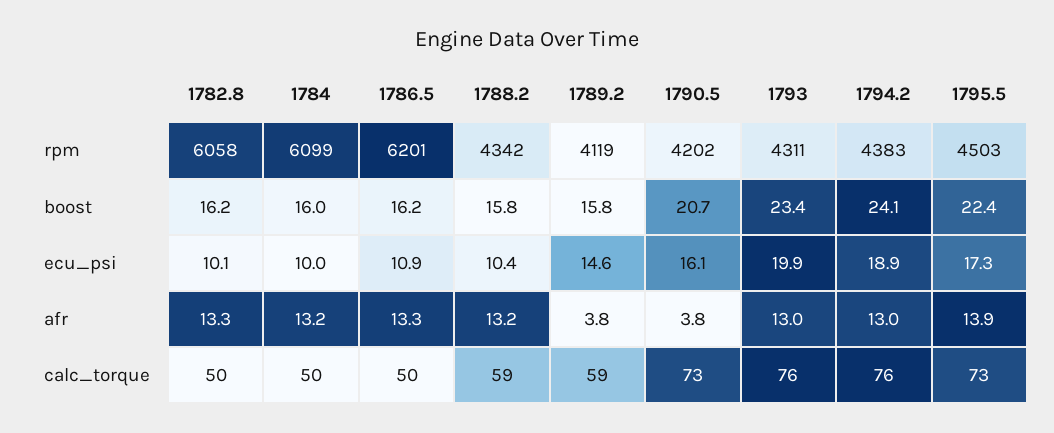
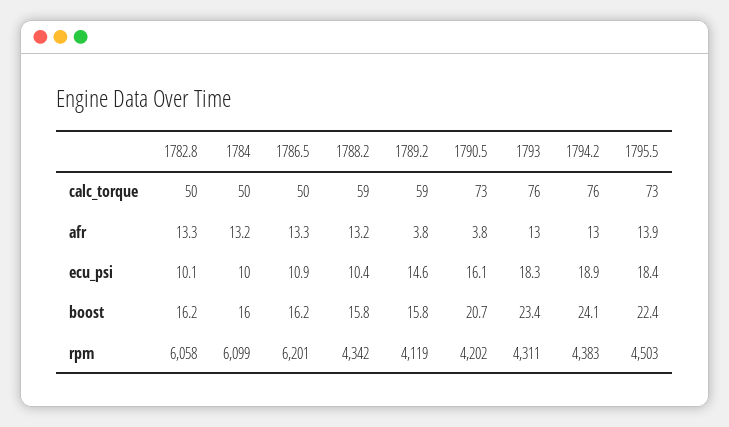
  {
    "1782.8": {
      "rpm": 6058,
      "boost": 16.2,
      "ecu_psi": 10.1,
      "afr": 13.3,
      "calc_torque": 50
    },
    "1784": {
      "rpm": 6099,
      "boost": 16,
      "ecu_psi": 10,
      "afr": 13.2,
      "calc_torque": 50
    },
    "1786.5": {
      "rpm": 6201,
      "boost": 16.2,
      "ecu_psi": 10.9,
      "afr": 13.3,
      "calc_torque": 50
    },
    "1788.2": {
      "rpm": 4342,
      "boost": 15.8,
      "ecu_psi": 10.4,
      "afr": 13.2,
      "calc_torque": 59
    },
    "1789.2": {
      "rpm": 4119,
      "boost": 15.8,
      "ecu_psi": 14.6,
      "afr": 3.8,
      "calc_torque": 59
    },
    "1790.5": {
      "rpm": 4202,
      "boost": 20.7,
      "ecu_psi": 16.1,
      "afr": 3.8,
      "calc_torque": 73
    },
    "1793": {
      "rpm": 4311,
      "boost": 23.4,
-     "ecu_psi": 19.9,
+     "ecu_psi": 18.3,
      "afr": 13,
      "calc_torque": 76
    },
    "1794.2": {
      "rpm": 4383,
      "boost": 24.1,
      "ecu_psi": 18.9,
      "afr": 13,
      "calc_torque": 76
    },
    "1795.5": {
      "rpm": 4503,
      "boost": 22.4,
-     "ecu_psi": 17.3,
+     "ecu_psi": 18.4,
      "afr": 13.9,
      "calc_torque": 73
    }
  }

